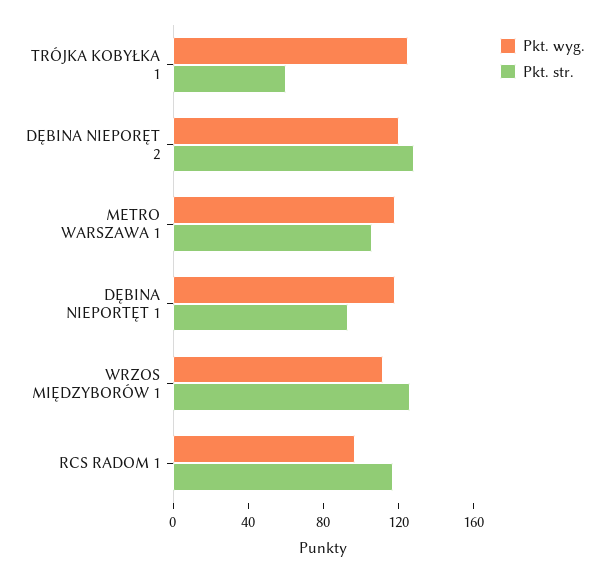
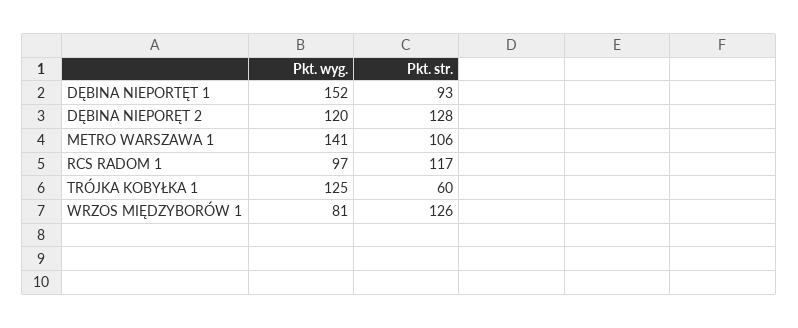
  {
    "Pkt. wyg.": {
      "TRÓJKA KOBYŁKA 1": 125,
      "DĘBINA NIEPORĘT 2": 120,
-     "METRO WARSZAWA 1": 120,
+     "METRO WARSZAWA 1": 141,
-     "DĘBINA NIEPORTĘT 1": 120,
+     "DĘBINA NIEPORTĘT 1": 152,
-     "WRZOS MIĘDZYBORÓW 1": 110,
+     "WRZOS MIĘDZYBORÓW 1": 81,
      "RCS RADOM 1": 97
    },
    "Pkt. str.": {
      "TRÓJKA KOBYŁKA 1": 60,
      "DĘBINA NIEPORĘT 2": 128,
      "METRO WARSZAWA 1": 106,
      "DĘBINA NIEPORTĘT 1": 93,
      "WRZOS MIĘDZYBORÓW 1": 126,
      "RCS RADOM 1": 117
    }
  }

